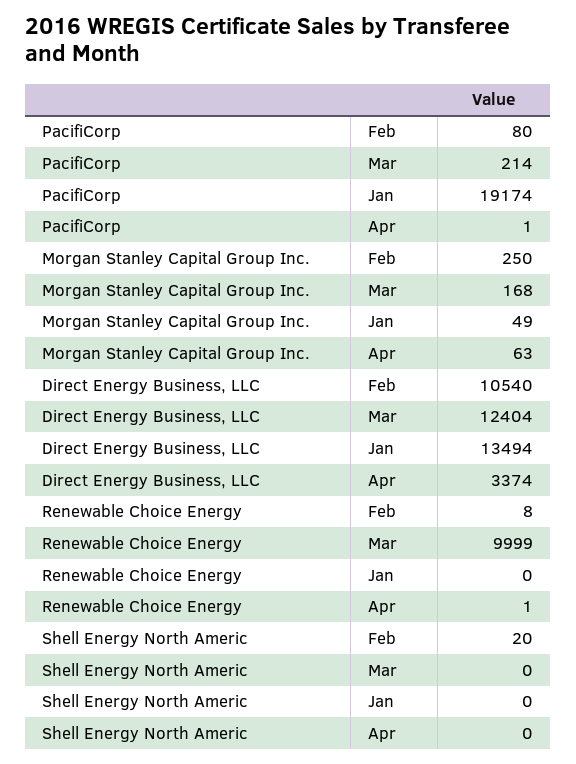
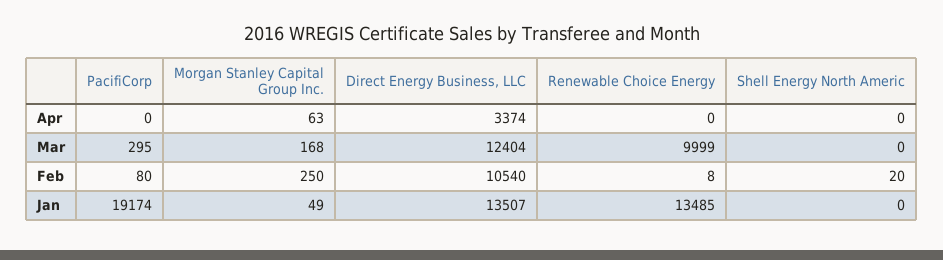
  {
    "PacifiCorp": {
      "Feb": 80,
-     "Mar": 214,
+     "Mar": 295,
      "Jan": 19174,
-     "Apr": 1
+     "Apr": 0
    },
    "Morgan Stanley Capital Group Inc.": {
      "Feb": 250,
      "Mar": 168,
      "Jan": 49,
      "Apr": 63
    },
    "Direct Energy Business, LLC": {
      "Feb": 10540,
      "Mar": 12404,
-     "Jan": 13494,
+     "Jan": 13507,
      "Apr": 3374
    },
    "Renewable Choice Energy": {
      "Feb": 8,
      "Mar": 9999,
-     "Jan": 0,
+     "Jan": 13485,
-     "Apr": 1
+     "Apr": 0
    },
    "Shell Energy North Americ": {
      "Feb": 20,
      "Mar": 0,
      "Jan": 0,
      "Apr": 0
    }
  }

